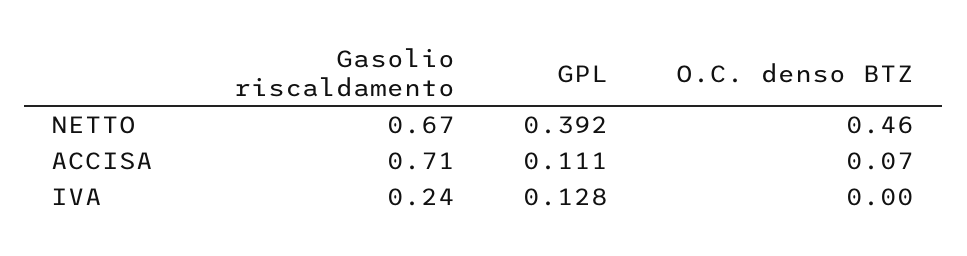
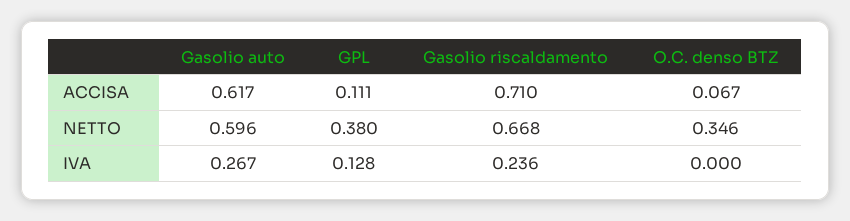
  {
    "Gasolio riscaldamento": {
      "NETTO": 0.668,
      "ACCISA": 0.71,
      "IVA": 0.236
    },
    "GPL": {
-     "NETTO": 0.392,
+     "NETTO": 0.38,
      "ACCISA": 0.111,
      "IVA": 0.128
    },
    "O.C. denso BTZ": {
-     "NETTO": 0.46,
+     "NETTO": 0.346,
      "ACCISA": 0.067,
      "IVA": 0
-   }
+   },
+   "Gasolio auto": {
+     "ACCISA": 0.617,
+     "NETTO": 0.596,
+     "IVA": 0.267
+   }
  }

